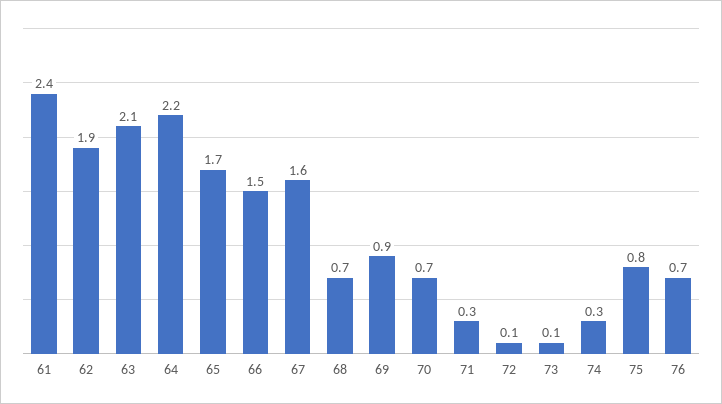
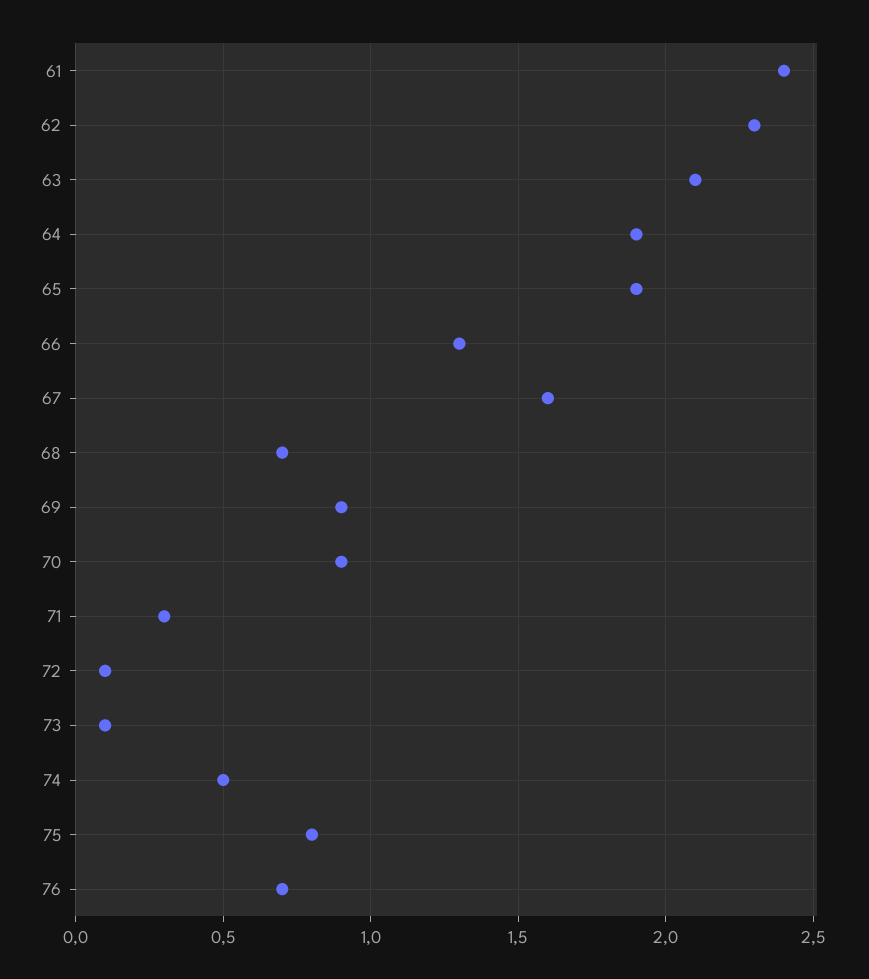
  {
    "61": 2.4,
-   "62": 1.9,
+   "62": 2.3,
    "63": 2.1,
-   "64": 2.2,
+   "64": 1.9,
-   "65": 1.7,
+   "65": 1.9,
-   "66": 1.5,
+   "66": 1.3,
    "67": 1.6,
    "68": 0.7,
    "69": 0.9,
-   "70": 0.7,
+   "70": 0.9,
    "71": 0.3,
    "72": 0.1,
    "73": 0.1,
-   "74": 0.3,
+   "74": 0.5,
    "75": 0.8,
    "76": 0.7
  }

